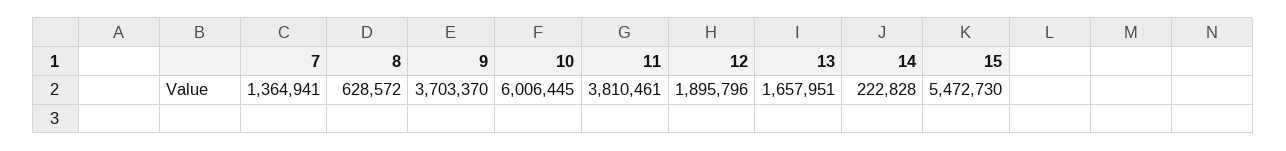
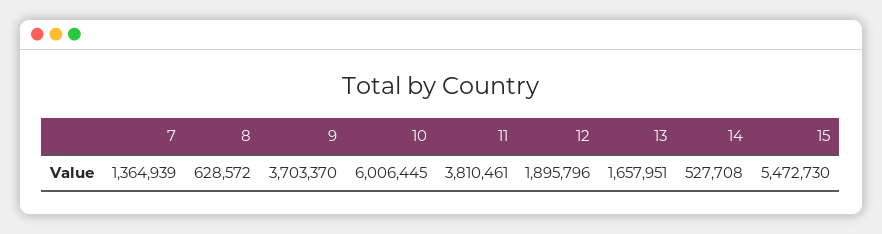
  {
-   "7": 1364941,
+   "7": 1364939,
    "8": 628572,
    "9": 3703370,
    "10": 6006445,
    "11": 3810461,
    "12": 1895796,
    "13": 1657951,
-   "14": 222828,
+   "14": 527708,
    "15": 5472730
  }

